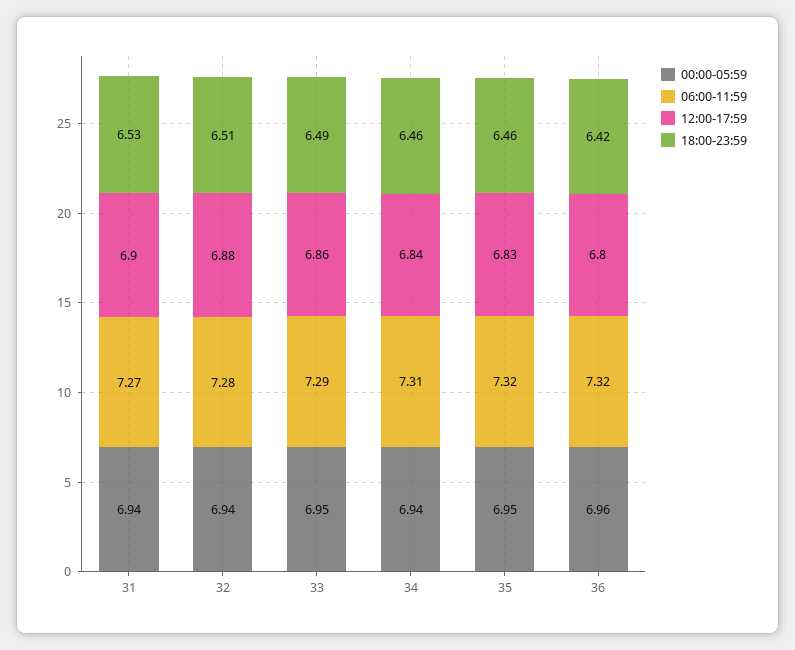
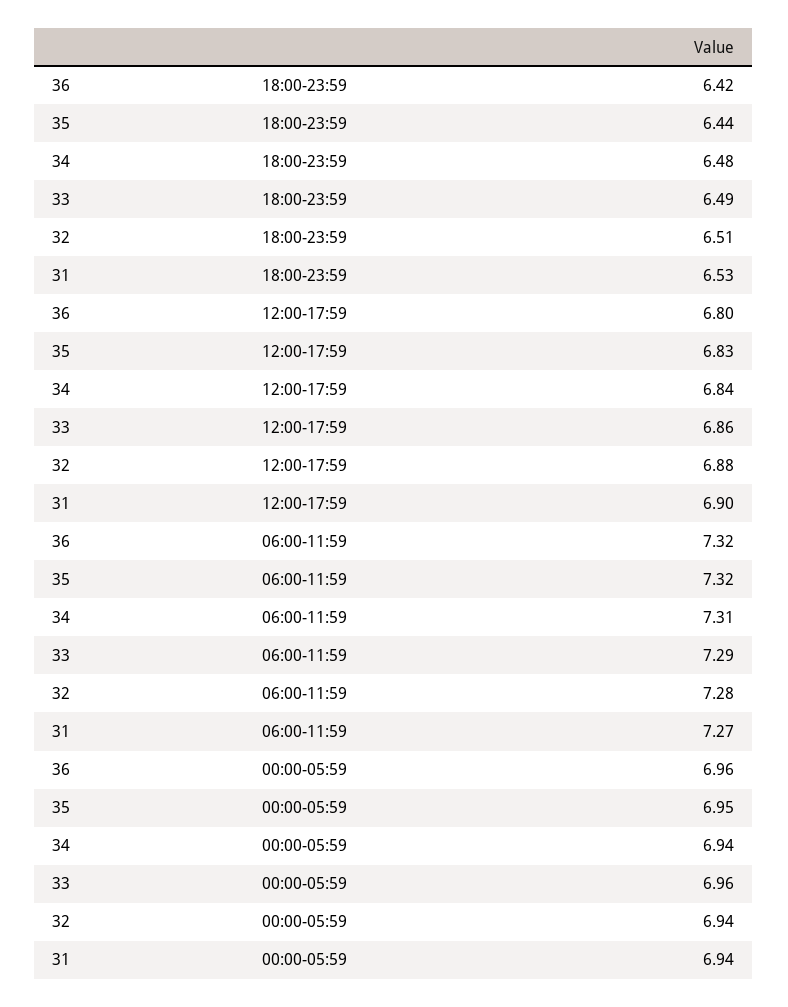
  {
    "00:00-05:59": {
      "31": 6.94,
      "32": 6.94,
-     "33": 6.95,
+     "33": 6.96,
      "34": 6.94,
      "35": 6.95,
      "36": 6.96
    },
    "06:00-11:59": {
      "31": 7.27,
      "32": 7.28,
      "33": 7.29,
      "34": 7.31,
      "35": 7.32,
      "36": 7.32
    },
    "12:00-17:59": {
      "31": 6.9,
      "32": 6.88,
      "33": 6.86,
      "34": 6.84,
      "35": 6.83,
      "36": 6.8
    },
    "18:00-23:59": {
      "31": 6.53,
      "32": 6.51,
      "33": 6.49,
-     "34": 6.46,
+     "34": 6.48,
-     "35": 6.46,
+     "35": 6.44,
      "36": 6.42
    }
  }

